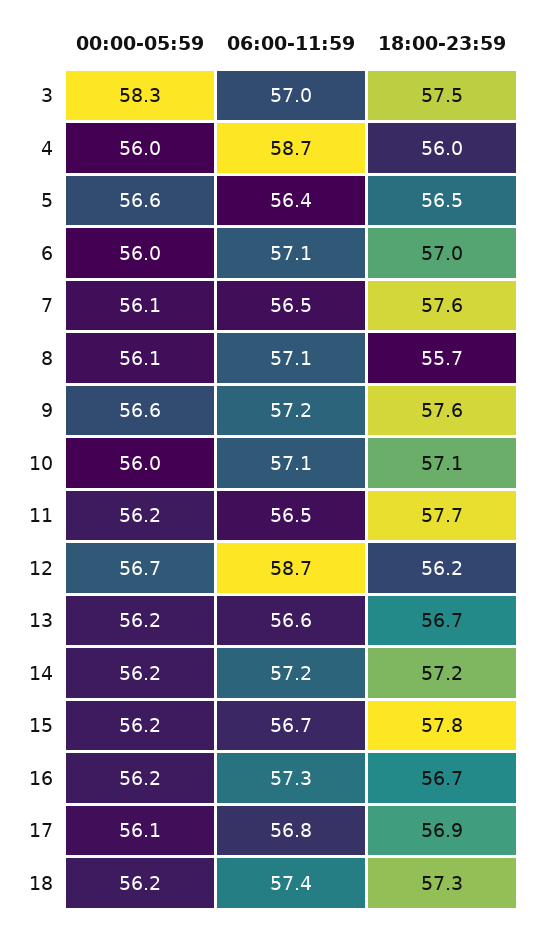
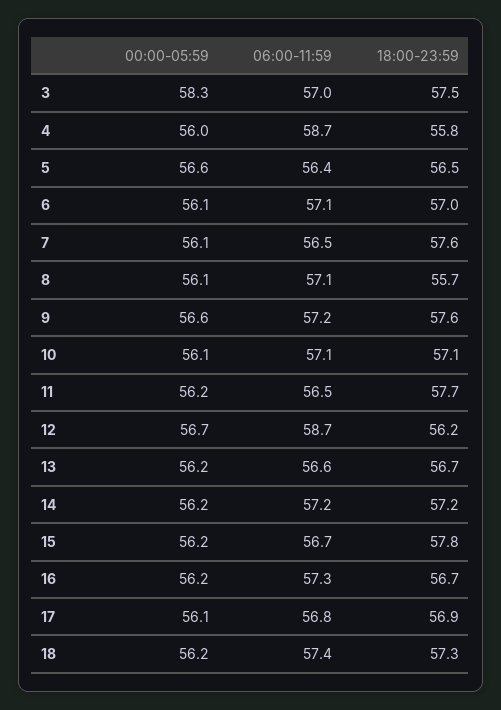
  {
    "00:00-05:59": {
      "3": 58.3,
      "4": 56,
      "5": 56.6,
-     "6": 56,
+     "6": 56.1,
      "7": 56.1,
      "8": 56.1,
      "9": 56.6,
-     "10": 56,
+     "10": 56.1,
      "11": 56.2,
      "12": 56.7,
      "13": 56.2,
      "14": 56.2,
      "15": 56.2,
      "16": 56.2,
      "17": 56.1,
      "18": 56.2
    },
    "06:00-11:59": {
      "3": 57,
      "4": 58.7,
      "5": 56.4,
      "6": 57.1,
      "7": 56.5,
      "8": 57.1,
      "9": 57.2,
      "10": 57.1,
      "11": 56.5,
      "12": 58.7,
      "13": 56.6,
      "14": 57.2,
      "15": 56.7,
      "16": 57.3,
      "17": 56.8,
      "18": 57.4
    },
    "18:00-23:59": {
      "3": 57.5,
-     "4": 56,
+     "4": 55.8,
      "5": 56.5,
      "6": 57,
      "7": 57.6,
      "8": 55.7,
      "9": 57.6,
      "10": 57.1,
      "11": 57.7,
      "12": 56.2,
      "13": 56.7,
      "14": 57.2,
      "15": 57.8,
      "16": 56.7,
      "17": 56.9,
      "18": 57.3
    }
  }

